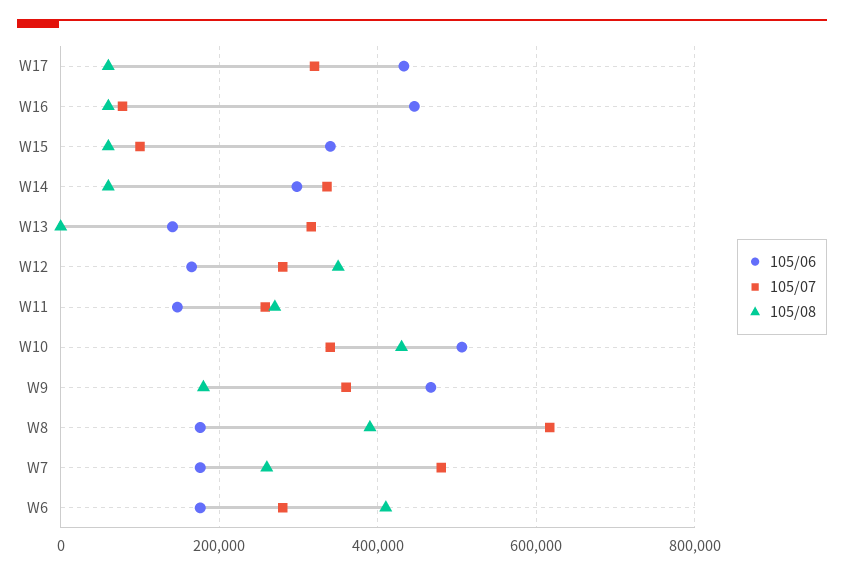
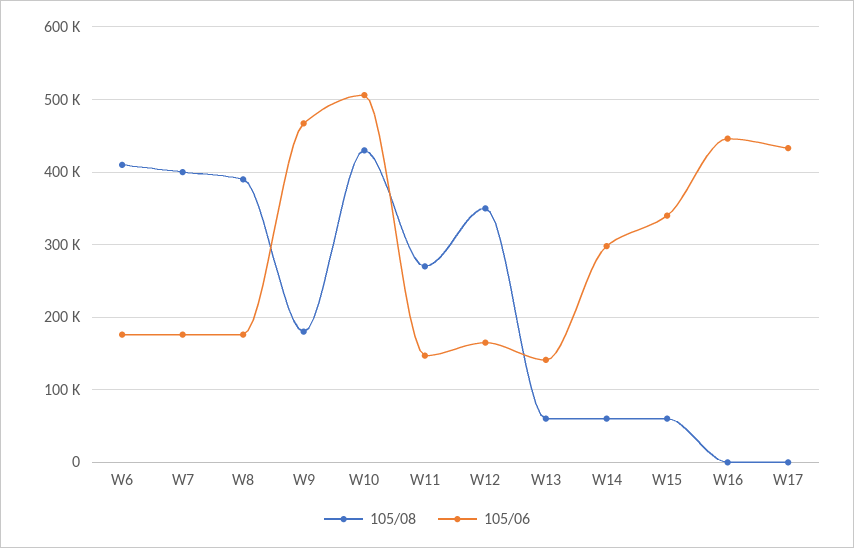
  {
    "105/06": {
      "W17": 430000,
      "W16": 450000,
      "W15": 340000,
      "W14": 300000,
      "W13": 140000,
      "W12": 170000,
      "W11": 150000,
      "W10": 510000,
      "W9": 470000,
      "W8": 180000,
      "W7": 180000,
      "W6": 180000
    },
-   "105/07": {
-     "W17": 320000,
-     "W16": 80000,
-     "W15": 100000,
-     "W14": 340000,
-     "W13": 320000,
-     "W12": 280000,
-     "W11": 260000,
-     "W10": 340000,
-     "W9": 360000,
-     "W8": 620000,
-     "W7": 480000,
-     "W6": 280000
-   },
    "105/08": {
-     "W17": 60000,
+     "W17": 0,
-     "W16": 60000,
+     "W16": 0,
      "W15": 60000,
      "W14": 60000,
-     "W13": 0,
+     "W13": 60000,
      "W12": 350000,
      "W11": 270000,
      "W10": 430000,
      "W9": 180000,
      "W8": 390000,
-     "W7": 260000,
+     "W7": 400000,
      "W6": 410000
    }
  }

